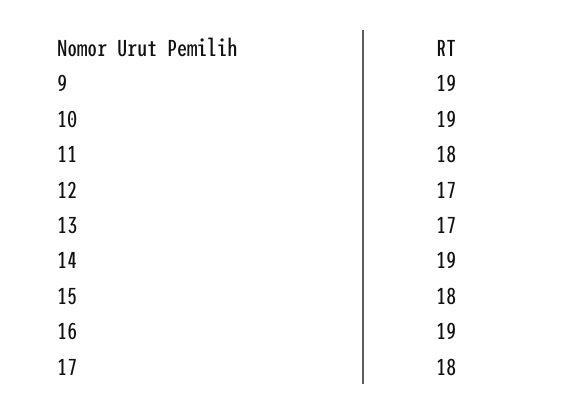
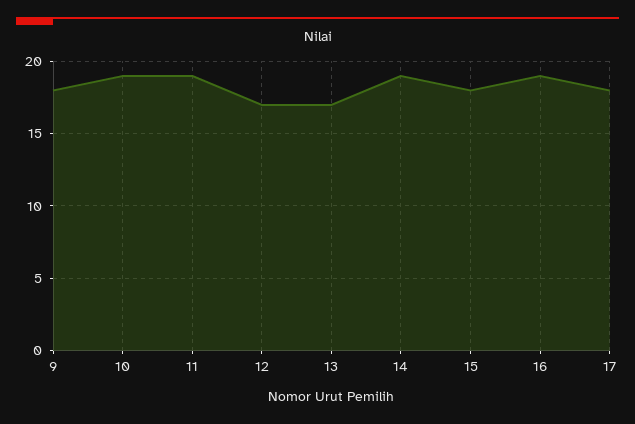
  {
-   "9": 19,
+   "9": 18,
    "10": 19,
-   "11": 18,
+   "11": 19,
    "12": 17,
    "13": 17,
    "14": 19,
    "15": 18,
    "16": 19,
    "17": 18
  }

